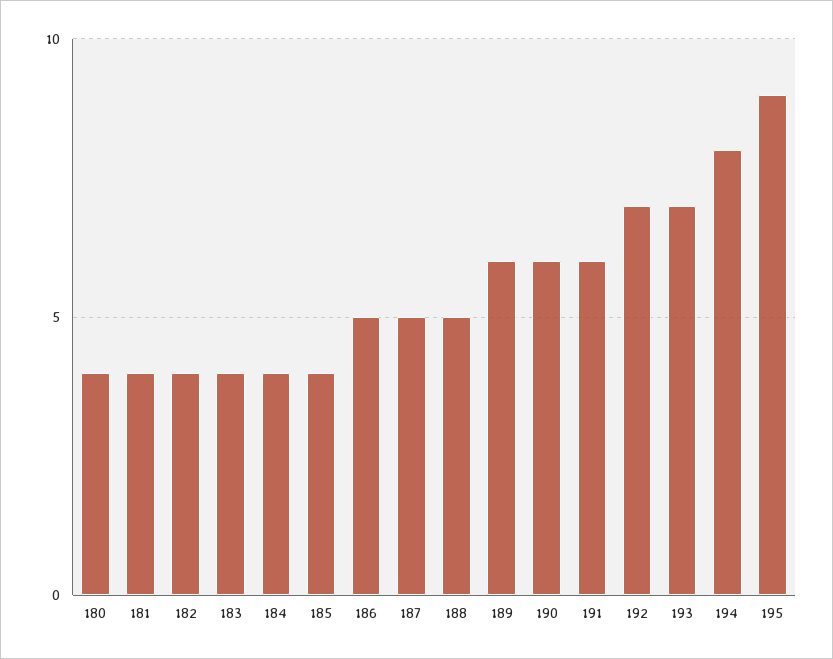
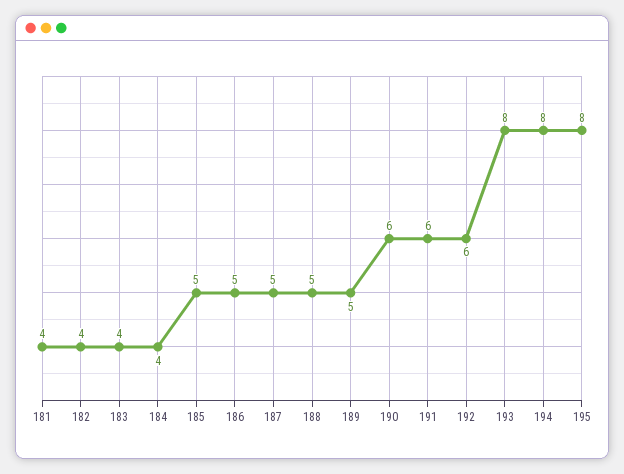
  {
-   "180": 4,
    "181": 4,
    "182": 4,
    "183": 4,
    "184": 4,
-   "185": 4,
+   "185": 5,
    "186": 5,
    "187": 5,
    "188": 5,
-   "189": 6,
+   "189": 5,
    "190": 6,
    "191": 6,
-   "192": 7,
+   "192": 6,
-   "193": 7,
+   "193": 8,
    "194": 8,
-   "195": 9
+   "195": 8
  }

